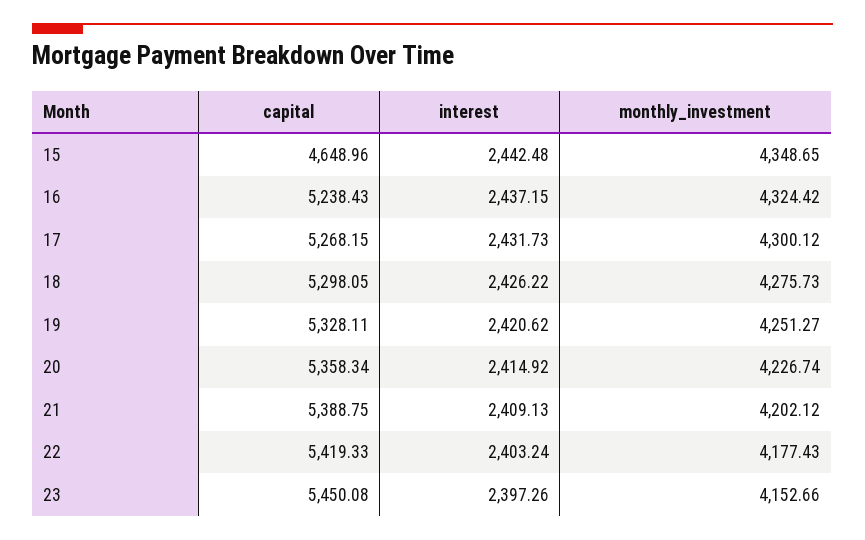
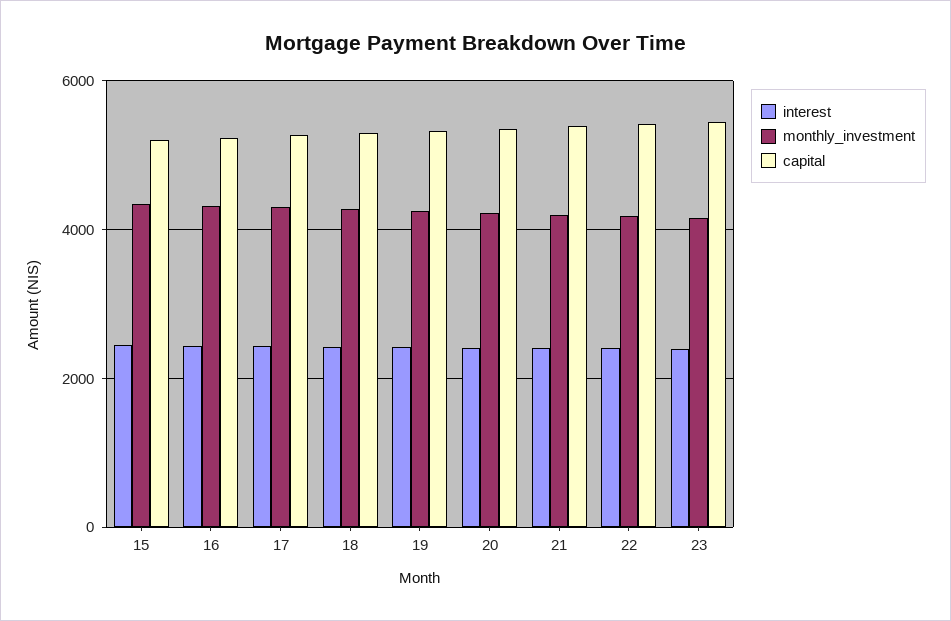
  {
    "capital": {
-     "15": 4648.96,
+     "15": 5200,
      "16": 5238.43,
      "17": 5268.15,
      "18": 5298.05,
      "19": 5328.11,
      "20": 5358.34,
      "21": 5388.75,
      "22": 5419.33,
      "23": 5450.08
    },
    "interest": {
      "15": 2442.48,
      "16": 2437.15,
      "17": 2431.73,
      "18": 2426.22,
      "19": 2420.62,
      "20": 2414.92,
      "21": 2409.13,
      "22": 2403.24,
      "23": 2397.26
    },
    "monthly_investment": {
      "15": 4348.65,
      "16": 4324.42,
      "17": 4300.12,
      "18": 4275.73,
      "19": 4251.27,
      "20": 4226.74,
      "21": 4202.12,
      "22": 4177.43,
      "23": 4152.66
    }
  }

